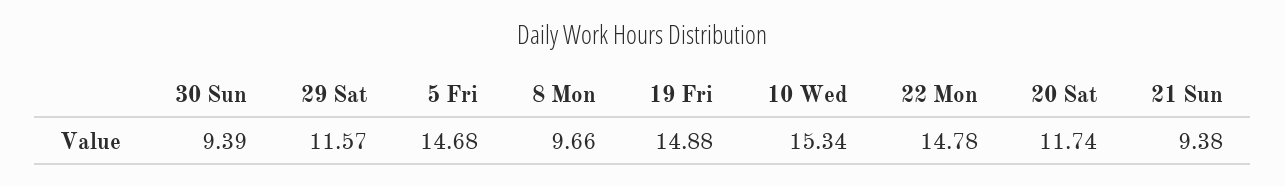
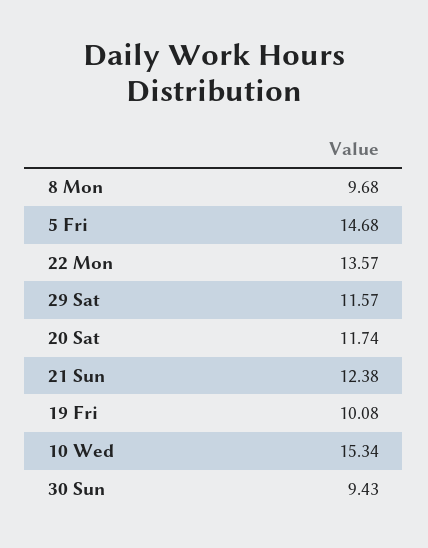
  {
-   "30 Sun": 9.39,
+   "30 Sun": 9.43,
    "29 Sat": 11.57,
    "5 Fri": 14.68,
-   "8 Mon": 9.66,
+   "8 Mon": 9.68,
-   "19 Fri": 14.88,
+   "19 Fri": 10.08,
    "10 Wed": 15.34,
-   "22 Mon": 14.78,
+   "22 Mon": 13.57,
    "20 Sat": 11.74,
-   "21 Sun": 9.38
+   "21 Sun": 12.38
  }

